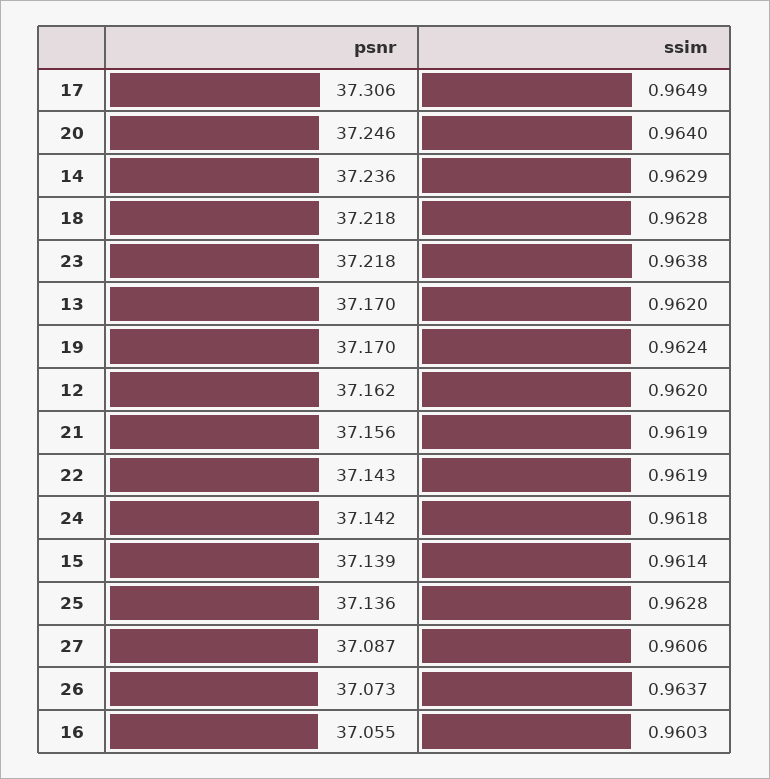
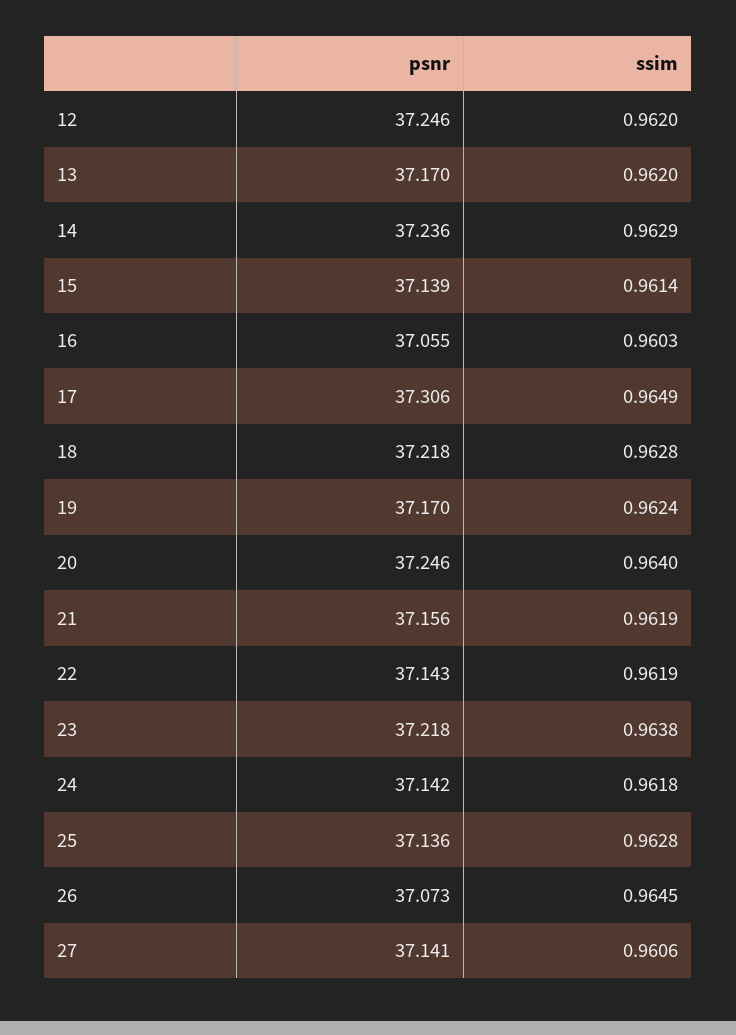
  {
    "psnr": {
      "17": 37.306,
      "20": 37.246,
      "14": 37.236,
      "18": 37.218,
      "23": 37.218,
      "13": 37.17,
      "19": 37.17,
-     "12": 37.162,
+     "12": 37.246,
      "21": 37.156,
      "22": 37.143,
      "24": 37.142,
      "15": 37.139,
      "25": 37.136,
-     "27": 37.087,
+     "27": 37.141,
      "26": 37.073,
      "16": 37.055
    },
    "ssim": {
      "17": 0.9649,
      "20": 0.964,
      "14": 0.9629,
      "18": 0.9628,
      "23": 0.9638,
      "13": 0.962,
      "19": 0.9624,
      "12": 0.962,
      "21": 0.9619,
      "22": 0.9619,
      "24": 0.9618,
      "15": 0.9614,
      "25": 0.9628,
      "27": 0.9606,
-     "26": 0.9637,
+     "26": 0.9645,
      "16": 0.9603
    }
  }

